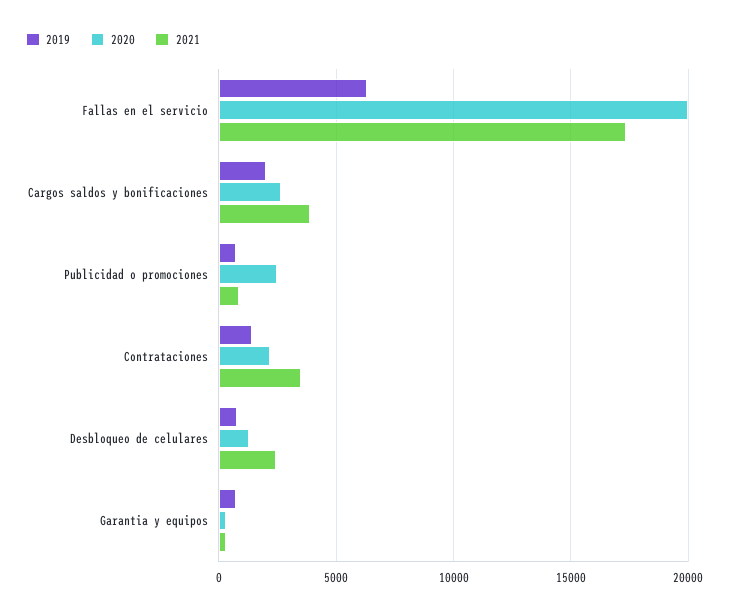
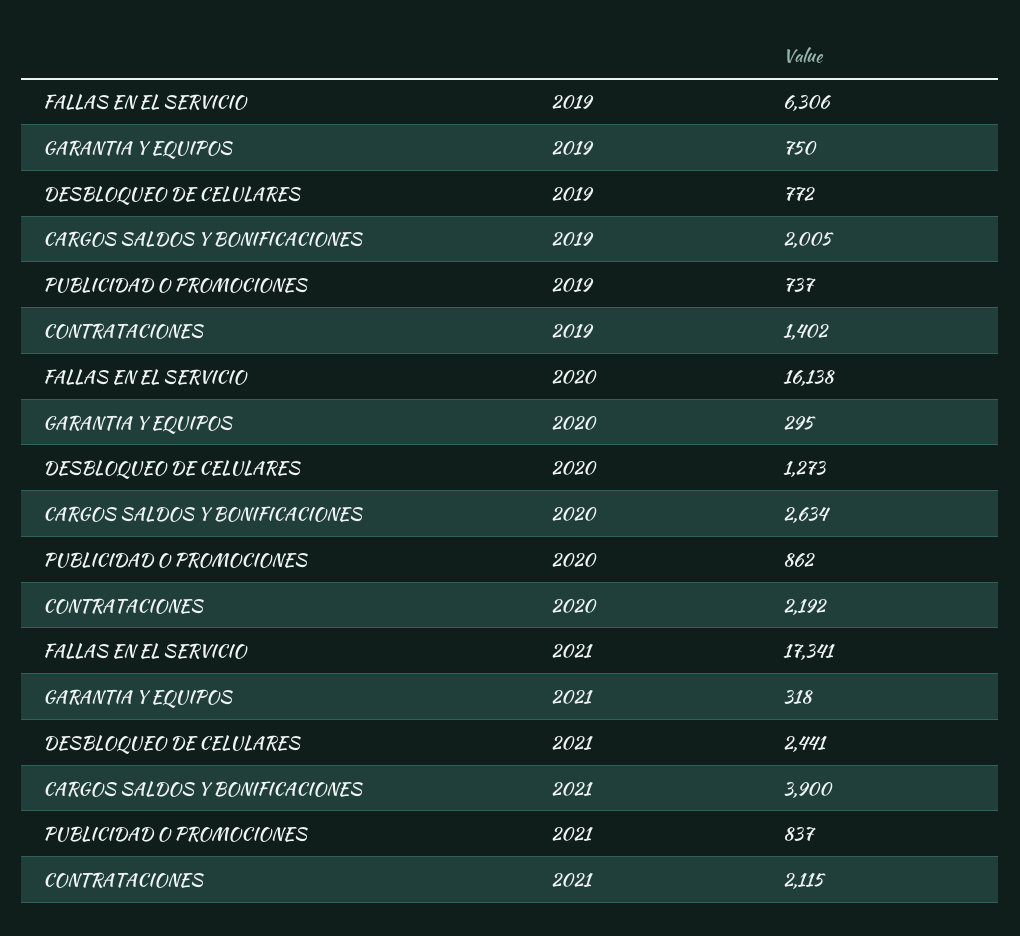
  {
    "2019": {
      "Fallas en el servicio": 6306,
      "Cargos saldos y bonificaciones": 2005,
      "Publicidad o promociones": 737,
      "Contrataciones": 1402,
      "Desbloqueo de celulares": 772,
      "Garantia y equipos": 750
    },
    "2020": {
-     "Fallas en el servicio": 20000,
+     "Fallas en el servicio": 16138,
      "Cargos saldos y bonificaciones": 2634,
-     "Publicidad o promociones": 2500,
+     "Publicidad o promociones": 862,
      "Contrataciones": 2192,
      "Desbloqueo de celulares": 1273,
      "Garantia y equipos": 295
    },
    "2021": {
      "Fallas en el servicio": 17341,
      "Cargos saldos y bonificaciones": 3900,
      "Publicidad o promociones": 837,
-     "Contrataciones": 3500,
+     "Contrataciones": 2115,
      "Desbloqueo de celulares": 2441,
      "Garantia y equipos": 318
    }
  }

